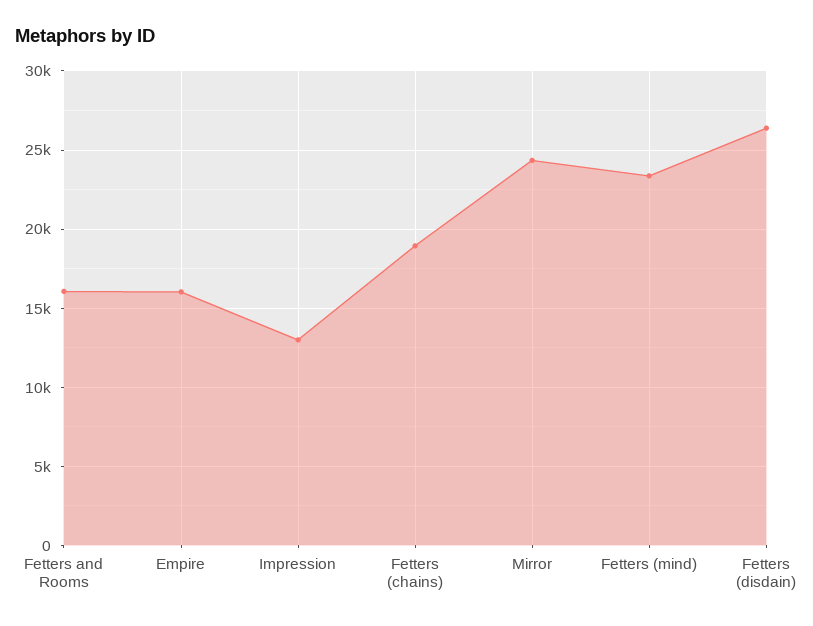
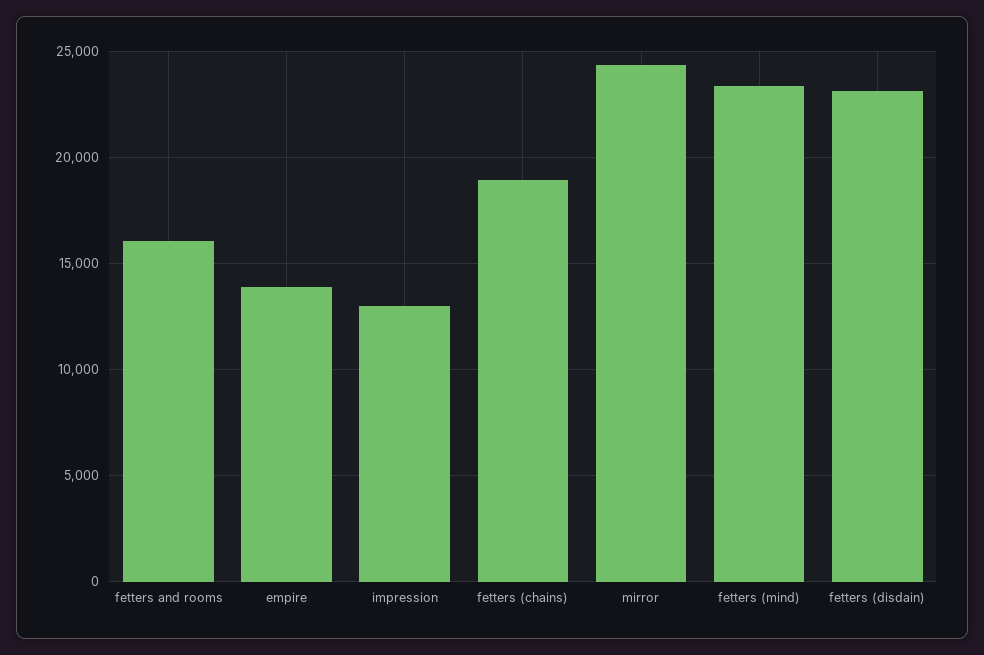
  {
    "Fetters and Rooms": 16000,
-   "Empire": 16000,
+   "Empire": 14000,
    "Impression": 13000,
    "Fetters (chains)": 19000,
    "Mirror": 24500,
    "Fetters (mind)": 23500,
-   "Fetters (disdain)": 26500
+   "Fetters (disdain)": 23000
  }

